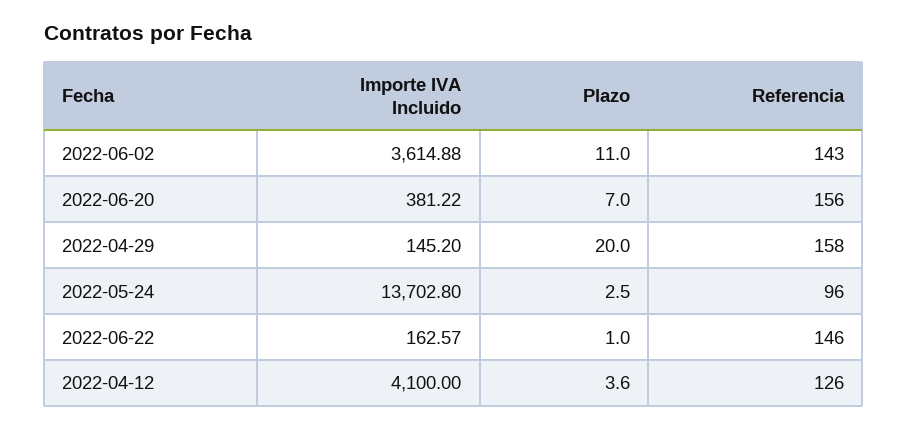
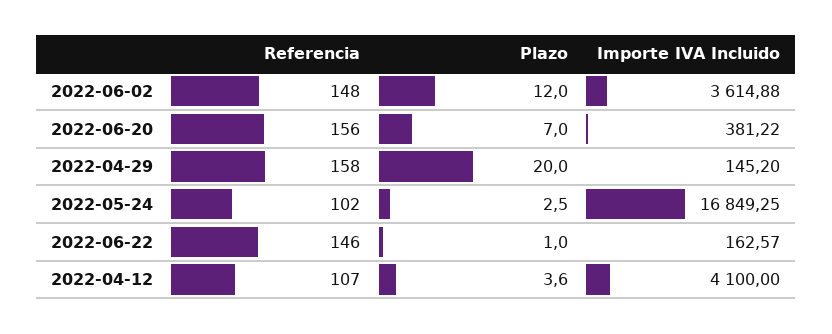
  {
    "Importe IVA Incluido": {
      "2022-06-02": 3614.88,
      "2022-06-20": 381.22,
      "2022-04-29": 145.2,
-     "2022-05-24": 13702.8,
+     "2022-05-24": 16849.25,
      "2022-06-22": 162.57,
      "2022-04-12": 4100
    },
    "Plazo": {
-     "2022-06-02": 11,
+     "2022-06-02": 12,
      "2022-06-20": 7,
      "2022-04-29": 20,
      "2022-05-24": 2.5,
      "2022-06-22": 1,
      "2022-04-12": 3.6
    },
    "Referencia": {
-     "2022-06-02": 143,
+     "2022-06-02": 148,
      "2022-06-20": 156,
      "2022-04-29": 158,
-     "2022-05-24": 96,
+     "2022-05-24": 102,
      "2022-06-22": 146,
-     "2022-04-12": 126
+     "2022-04-12": 107
    }
  }

